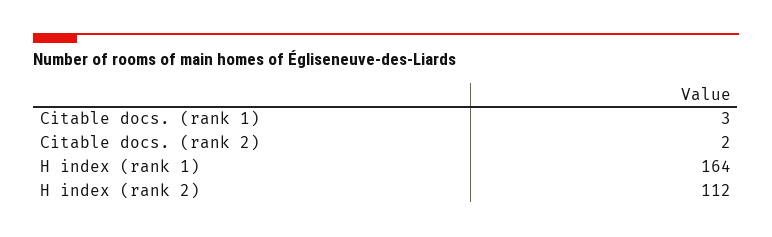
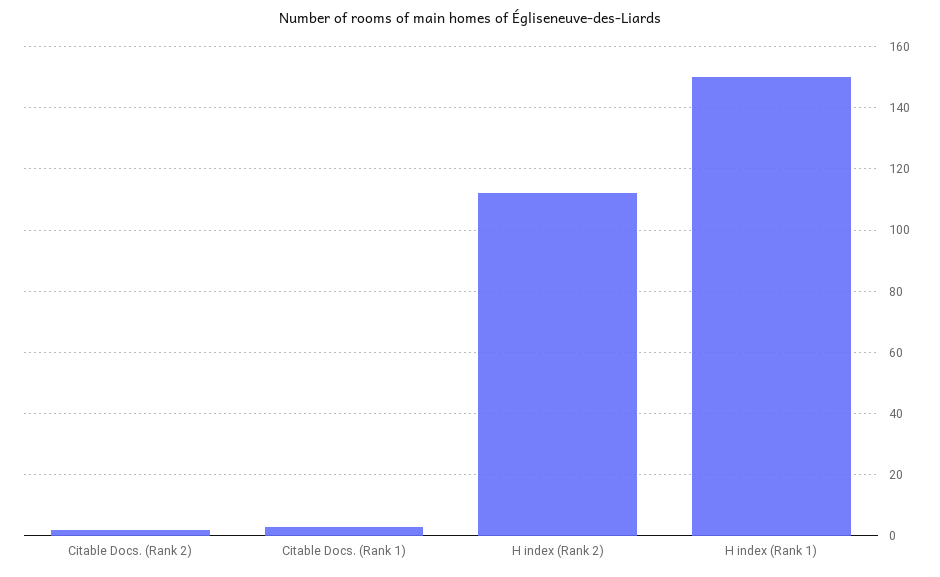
  {
    "Citable docs. (rank 1)": 3,
    "Citable docs. (rank 2)": 2,
-   "H index (rank 1)": 164,
+   "H index (rank 1)": 150,
    "H index (rank 2)": 112
  }

